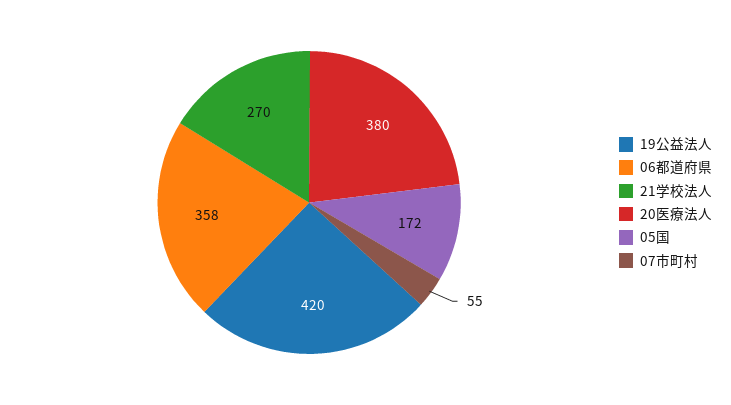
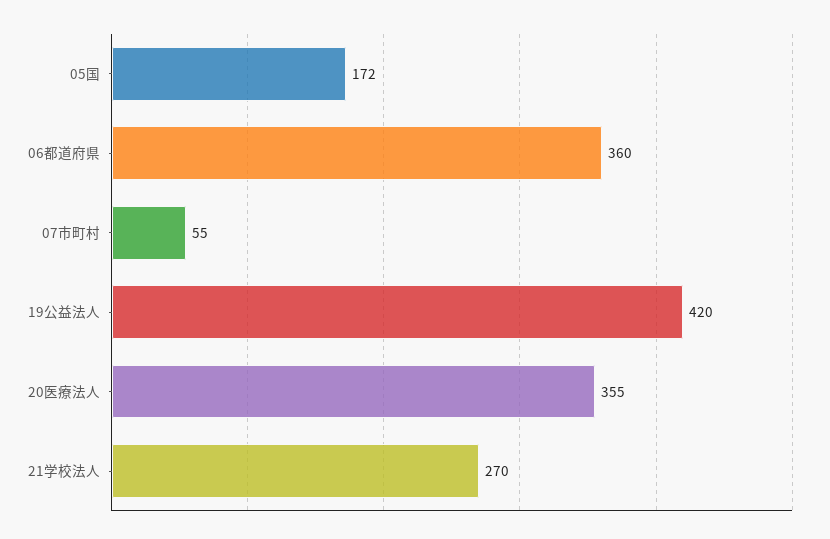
  {
    "19公益法人": 420,
-   "06都道府県": 358,
+   "06都道府県": 360,
    "21学校法人": 270,
-   "20医療法人": 380,
+   "20医療法人": 355,
    "05国": 172,
    "07市町村": 55
  }

